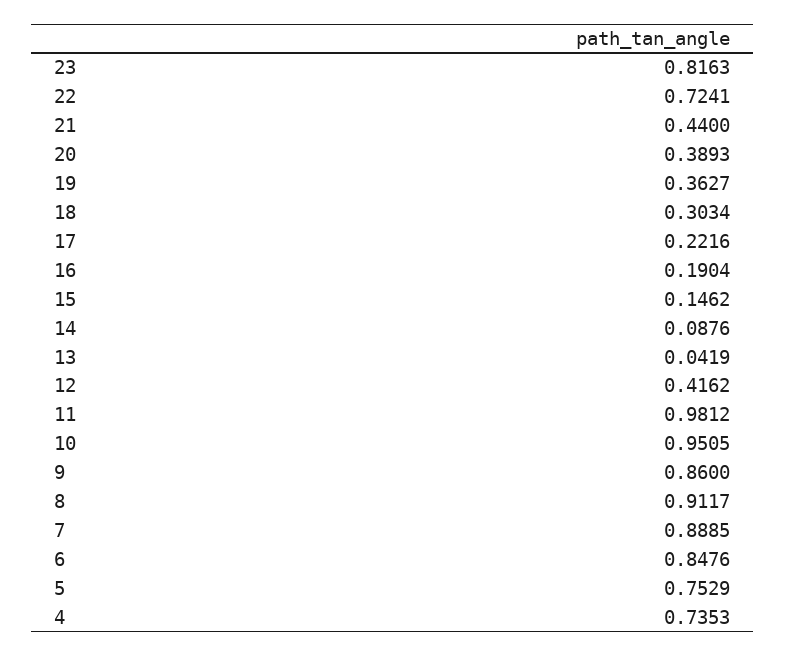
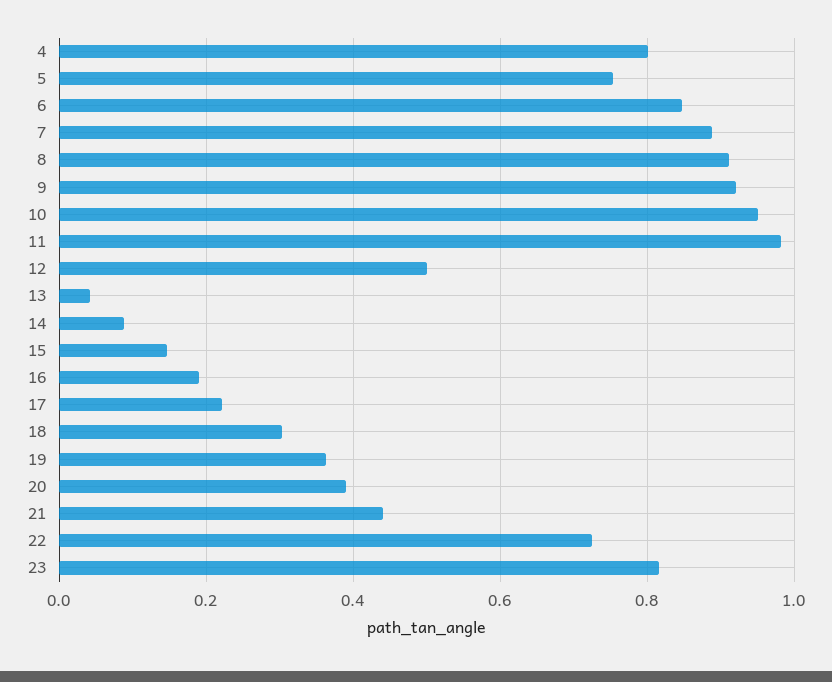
  {
    "23": 0.8163,
    "22": 0.7241,
    "21": 0.44,
    "20": 0.3893,
    "19": 0.3627,
    "18": 0.3034,
    "17": 0.2216,
    "16": 0.1904,
    "15": 0.1462,
    "14": 0.0876,
    "13": 0.0419,
-   "12": 0.4162,
+   "12": 0.5,
    "11": 0.9812,
    "10": 0.9505,
-   "9": 0.86,
+   "9": 0.92,
    "8": 0.9117,
    "7": 0.8885,
    "6": 0.8476,
    "5": 0.7529,
-   "4": 0.7353
+   "4": 0.8
  }

